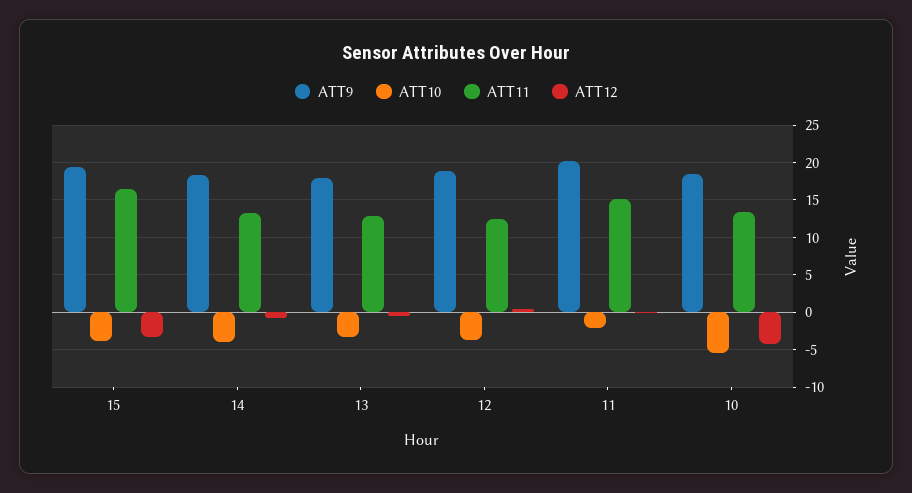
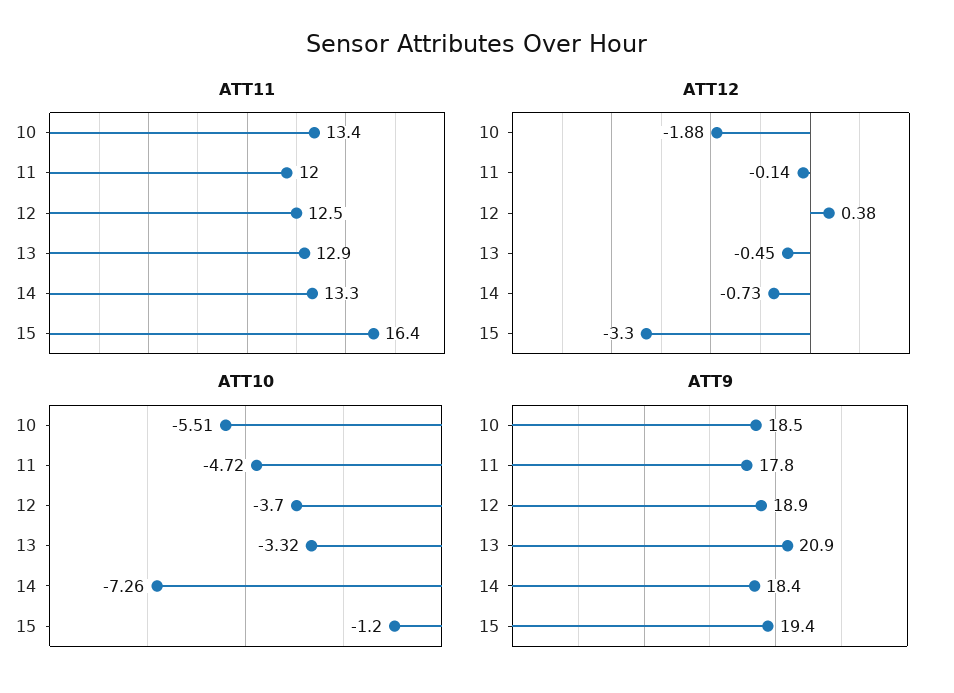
  {
    "ATT9": {
      "15": 19.4,
      "14": 18.4,
-     "13": 18,
+     "13": 20.9,
      "12": 18.9,
-     "11": 20,
+     "11": 17.8,
      "10": 18.5
    },
    "ATT10": {
-     "15": -4,
+     "15": -1.2,
-     "14": -4,
+     "14": -7.26,
      "13": -3.32,
      "12": -3.7,
-     "11": -2,
+     "11": -4.72,
      "10": -5.51
    },
    "ATT11": {
      "15": 16.4,
      "14": 13.3,
      "13": 12.9,
      "12": 12.5,
-     "11": 15,
+     "11": 12,
      "10": 13.4
    },
    "ATT12": {
      "15": -3.3,
      "14": -0.73,
      "13": -0.45,
      "12": 0.38,
      "11": -0.14,
-     "10": -4
+     "10": -1.88
    }
  }

